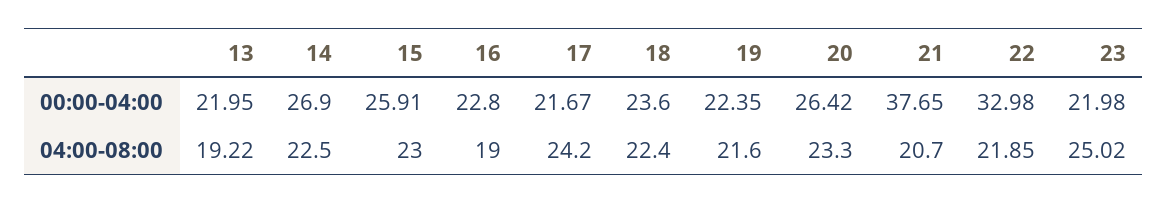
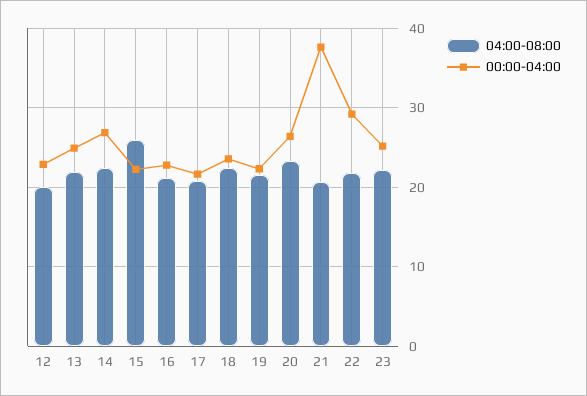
  {
    "00:00-04:00": {
-     "13": 21.95,
+     "13": 25,
      "14": 26.9,
-     "15": 25.91,
+     "15": 22,
      "16": 22.8,
      "17": 21.67,
      "18": 23.6,
      "19": 22.35,
      "20": 26.42,
      "21": 37.65,
-     "22": 32.98,
+     "22": 29,
-     "23": 21.98
+     "23": 25,
+     "12": 23
    },
    "04:00-08:00": {
-     "13": 19.22,
+     "13": 22,
      "14": 22.5,
-     "15": 23,
+     "15": 26,
-     "16": 19,
+     "16": 21,
-     "17": 24.2,
+     "17": 21,
      "18": 22.4,
      "19": 21.6,
      "20": 23.3,
      "21": 20.7,
      "22": 21.85,
-     "23": 25.02
+     "23": 22,
+     "12": 20
    }
  }

